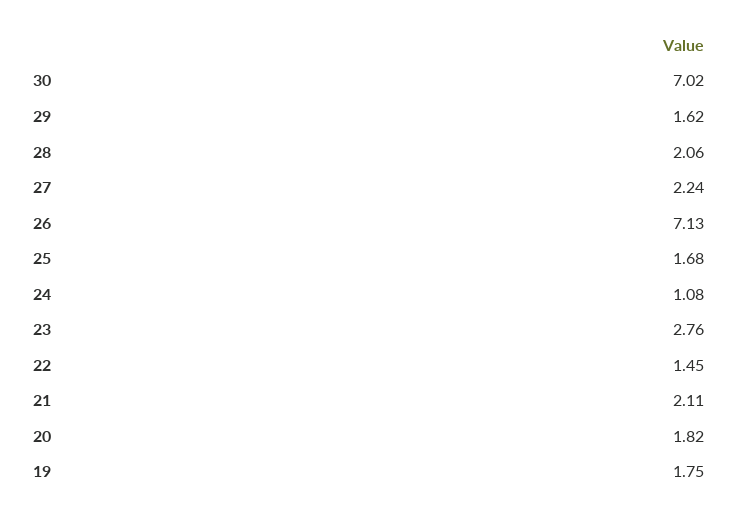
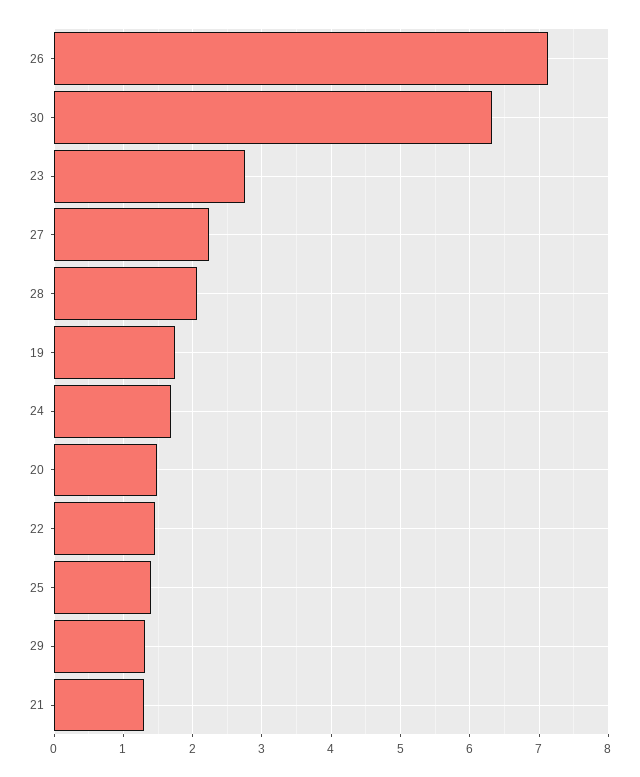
  {
-   "30": 7.02,
+   "30": 6.3,
-   "29": 1.62,
+   "29": 1.3,
    "28": 2.06,
    "27": 2.24,
    "26": 7.13,
-   "25": 1.68,
+   "25": 1.4,
-   "24": 1.08,
+   "24": 1.7,
    "23": 2.76,
    "22": 1.45,
-   "21": 2.11,
+   "21": 1.3,
-   "20": 1.82,
+   "20": 1.5,
    "19": 1.75
  }

